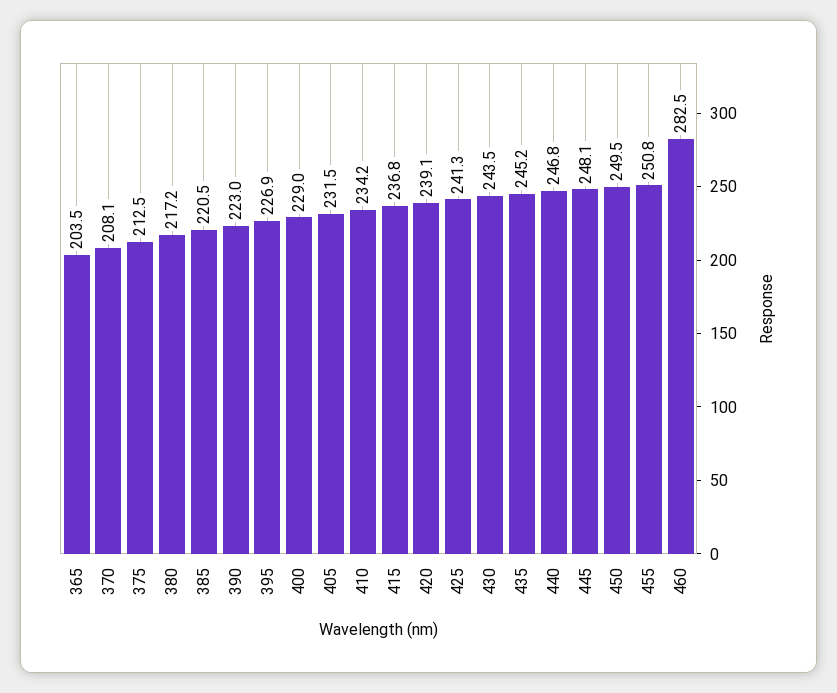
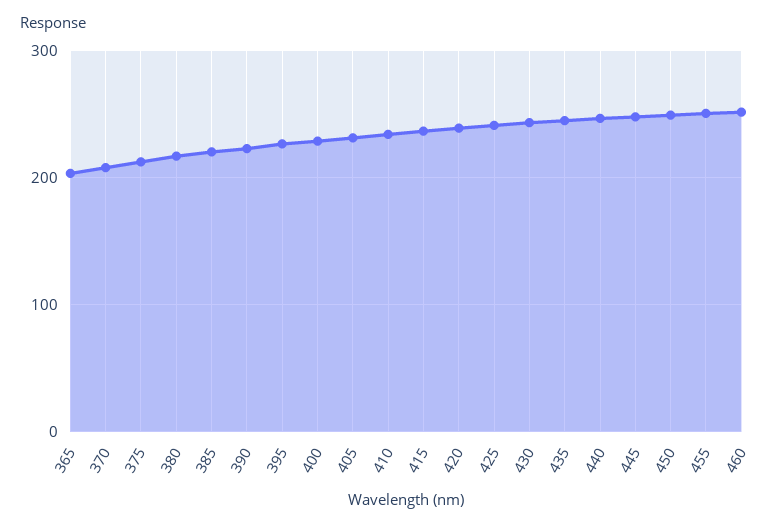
  {
    "365": 203.5,
    "370": 208.1,
    "375": 212.5,
    "380": 217.2,
    "385": 220.5,
    "390": 223,
    "395": 226.9,
    "400": 229,
    "405": 231.5,
    "410": 234.2,
    "415": 236.8,
    "420": 239.1,
    "425": 241.3,
    "430": 243.5,
    "435": 245.2,
    "440": 246.8,
    "445": 248.1,
    "450": 249.5,
    "455": 250.8,
-   "460": 282.5
+   "460": 250
  }

